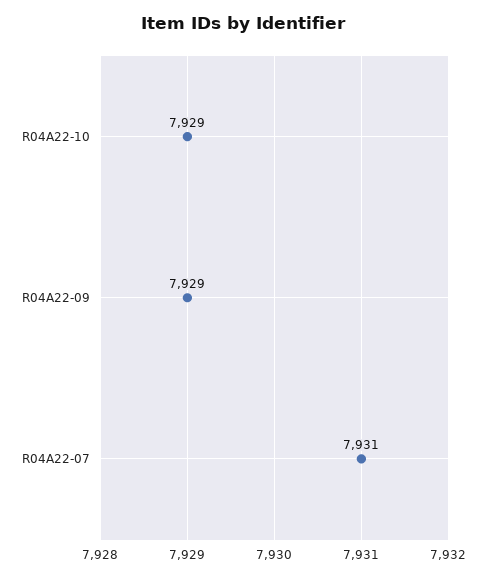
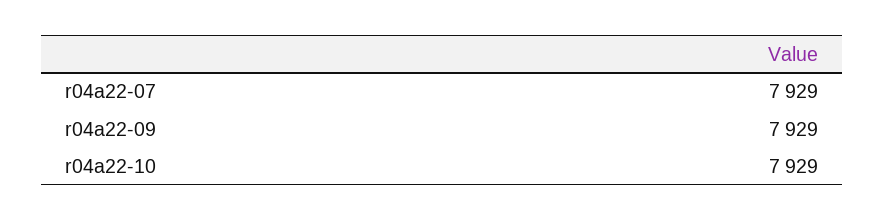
  {
    "R04A22-10": 7929,
    "R04A22-09": 7929,
-   "R04A22-07": 7931
+   "R04A22-07": 7929
  }

